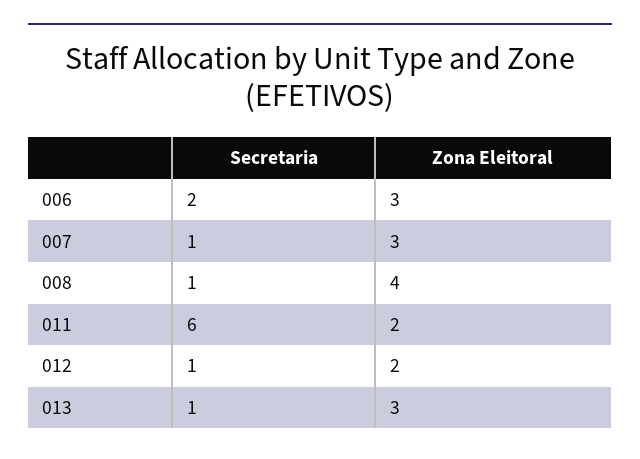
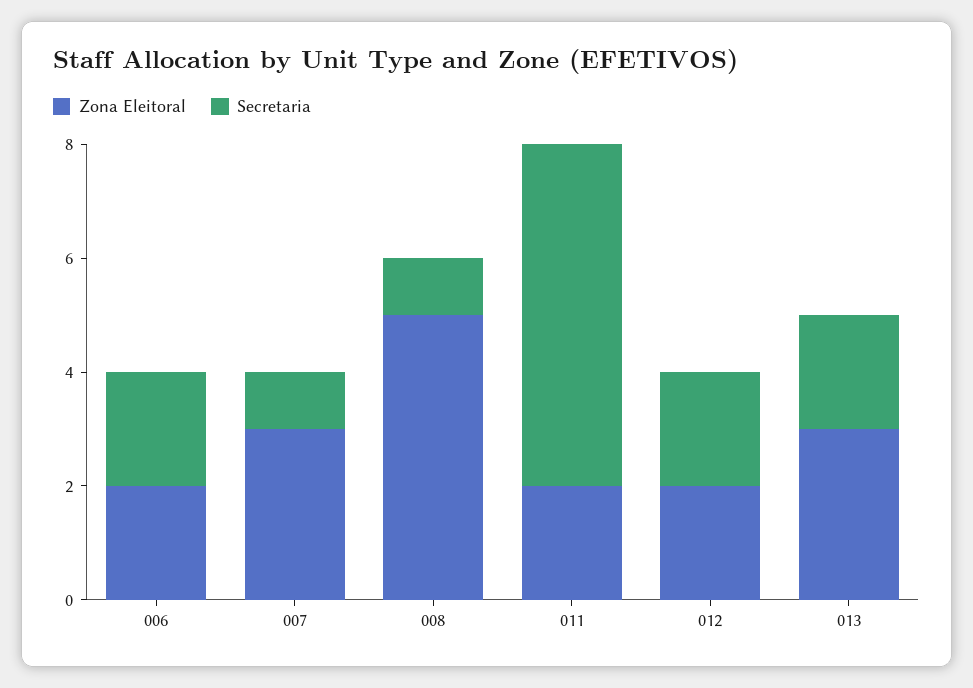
  {
    "Secretaria": {
      "006": 2,
      "007": 1,
      "008": 1,
      "011": 6,
-     "012": 1,
+     "012": 2,
-     "013": 1
+     "013": 2
    },
    "Zona Eleitoral": {
-     "006": 3,
+     "006": 2,
      "007": 3,
-     "008": 4,
+     "008": 5,
      "011": 2,
      "012": 2,
      "013": 3
    }
  }

